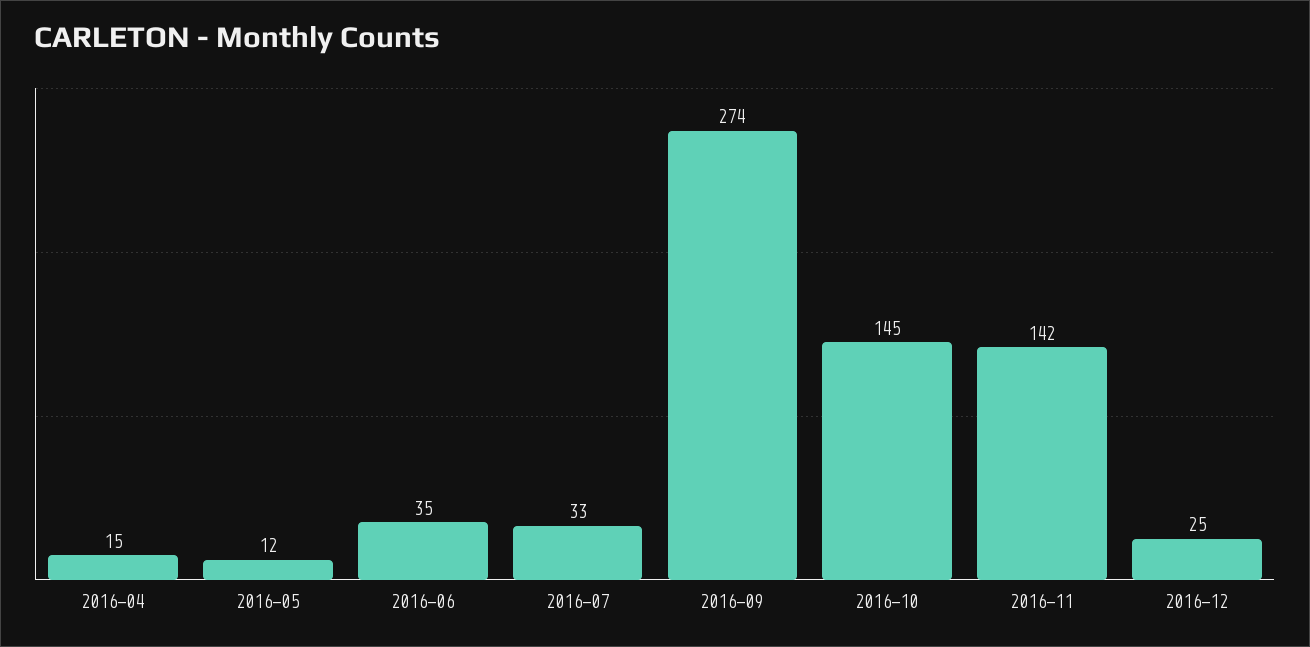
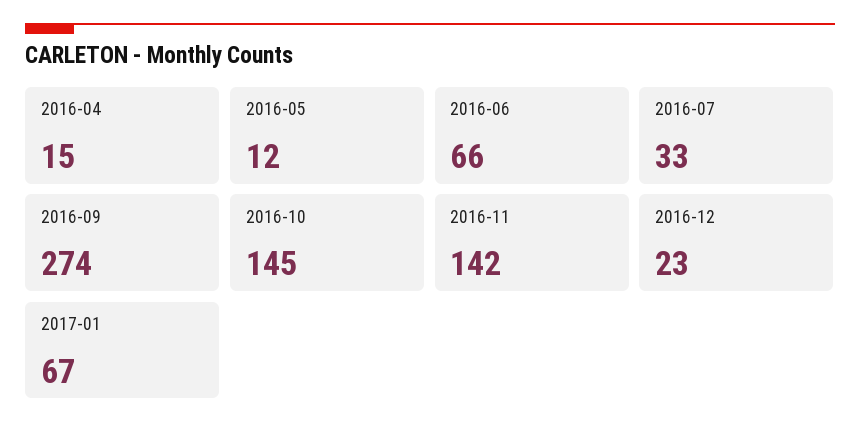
  {
    "2016-04": 15,
    "2016-05": 12,
-   "2016-06": 35,
+   "2016-06": 66,
    "2016-07": 33,
    "2016-09": 274,
    "2016-10": 145,
    "2016-11": 142,
-   "2016-12": 25
+   "2016-12": 23,
+   "2017-01": 67
  }

